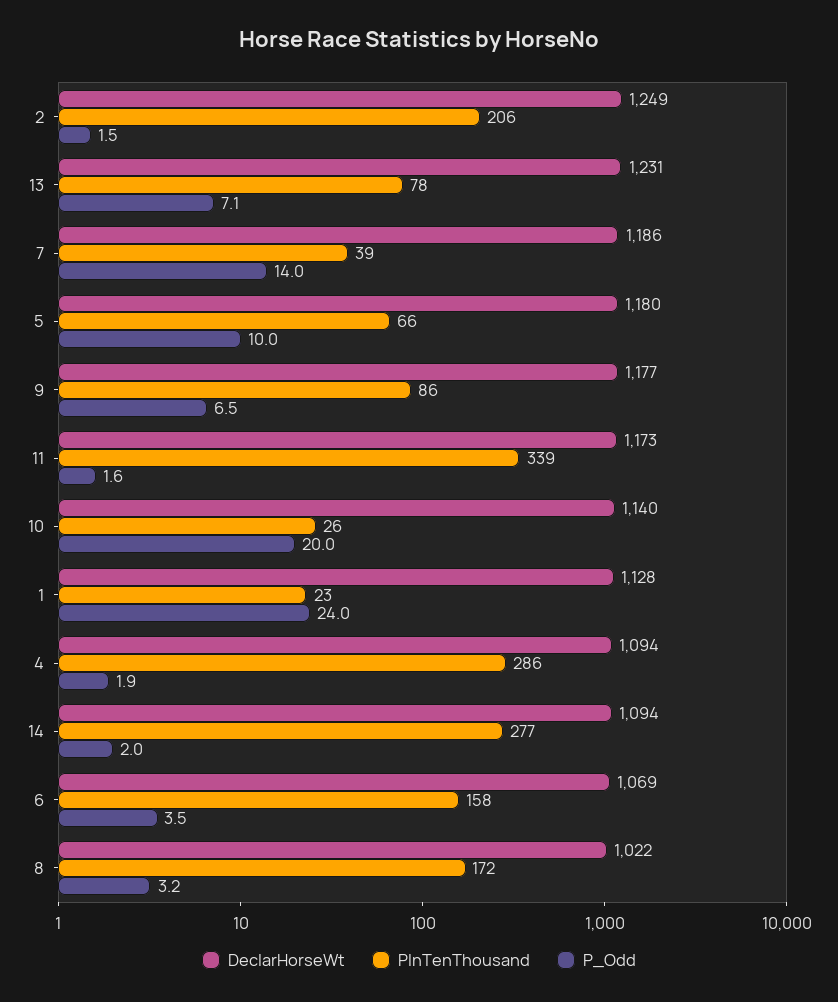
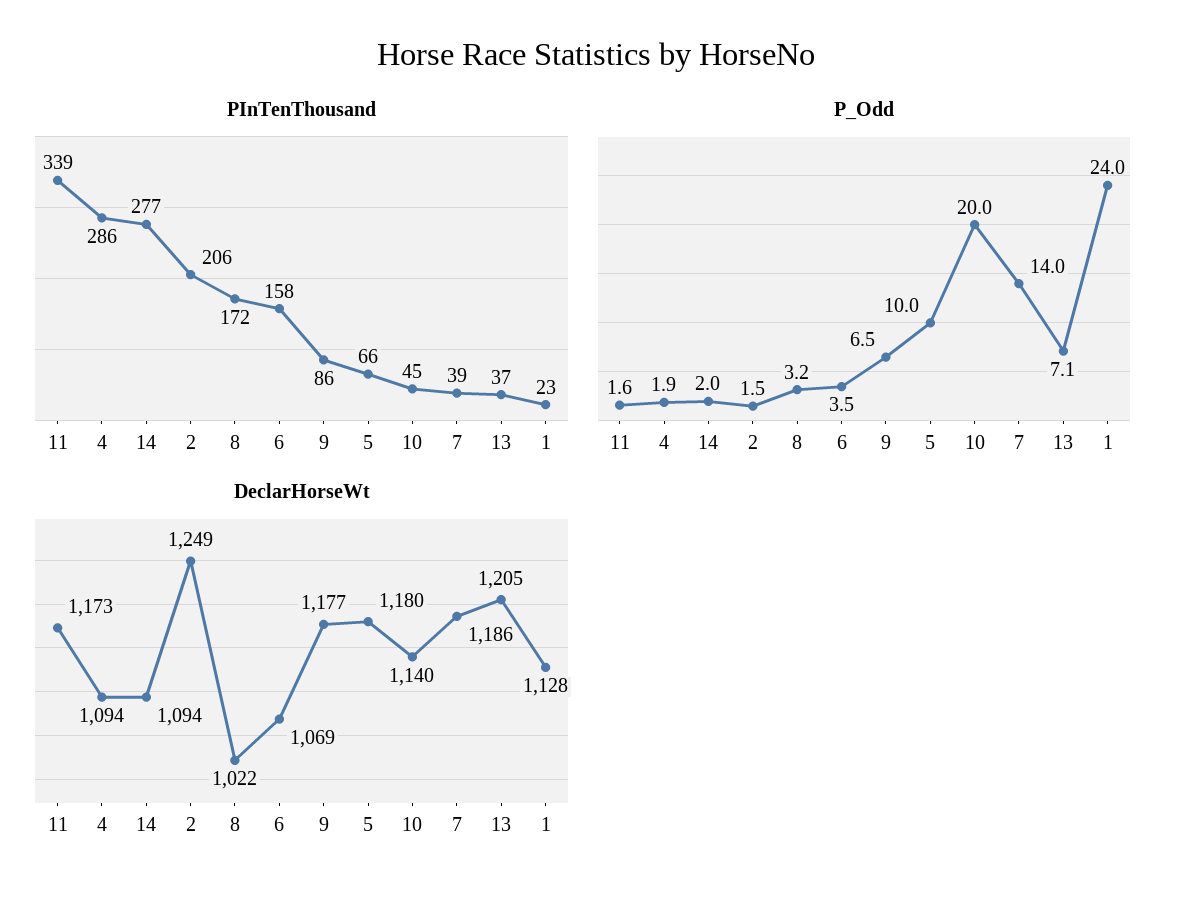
  {
    "DeclarHorseWt": {
      "2": 1249,
-     "13": 1231,
+     "13": 1205,
      "7": 1186,
      "5": 1180,
      "9": 1177,
      "11": 1173,
      "10": 1140,
      "1": 1128,
      "4": 1094,
      "14": 1094,
      "6": 1069,
      "8": 1022
    },
    "PInTenThousand": {
      "2": 206,
-     "13": 78,
+     "13": 37,
      "7": 39,
      "5": 66,
      "9": 86,
      "11": 339,
-     "10": 26,
+     "10": 45,
      "1": 23,
      "4": 286,
      "14": 277,
      "6": 158,
      "8": 172
    },
    "P_Odd": {
      "2": 1.5,
      "13": 7.1,
      "7": 14,
      "5": 10,
      "9": 6.5,
      "11": 1.6,
      "10": 20,
      "1": 24,
      "4": 1.9,
      "14": 2,
      "6": 3.5,
      "8": 3.2
    }
  }

